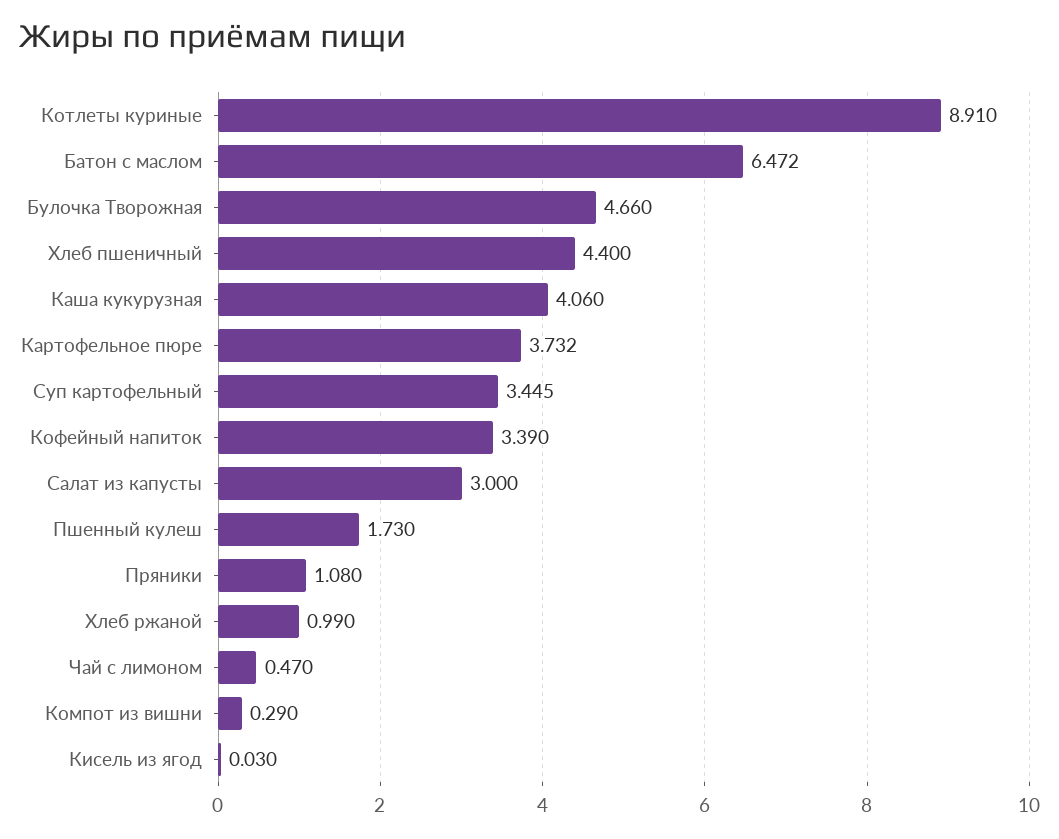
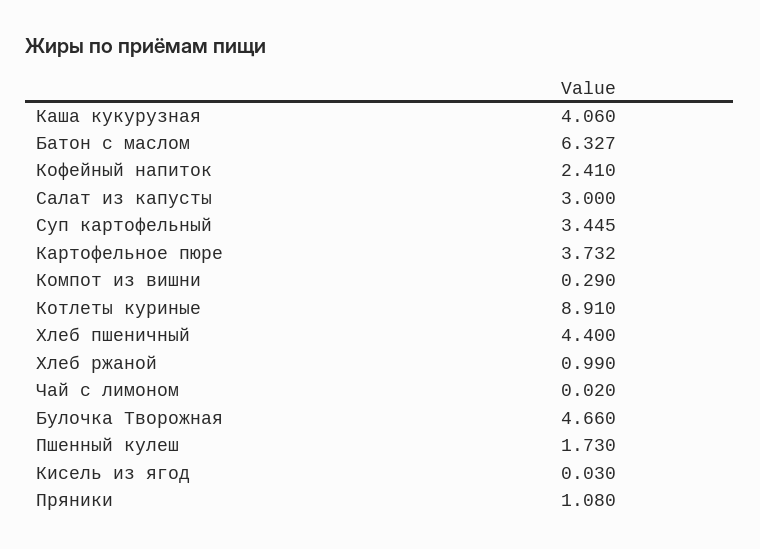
  {
    "Котлеты куриные": 8.91,
-   "Батон с маслом": 6.472,
+   "Батон с маслом": 6.327,
    "Булочка Творожная": 4.66,
    "Хлеб пшеничный": 4.4,
    "Каша кукурузная": 4.06,
    "Картофельное пюре": 3.732,
    "Суп картофельный": 3.445,
-   "Кофейный напиток": 3.39,
+   "Кофейный напиток": 2.41,
    "Салат из капусты": 3,
    "Пшенный кулеш": 1.73,
    "Пряники": 1.08,
    "Хлеб ржаной": 0.99,
-   "Чай с лимоном": 0.47,
+   "Чай с лимоном": 0.02,
    "Компот из вишни": 0.29,
    "Кисель из ягод": 0.03
  }

